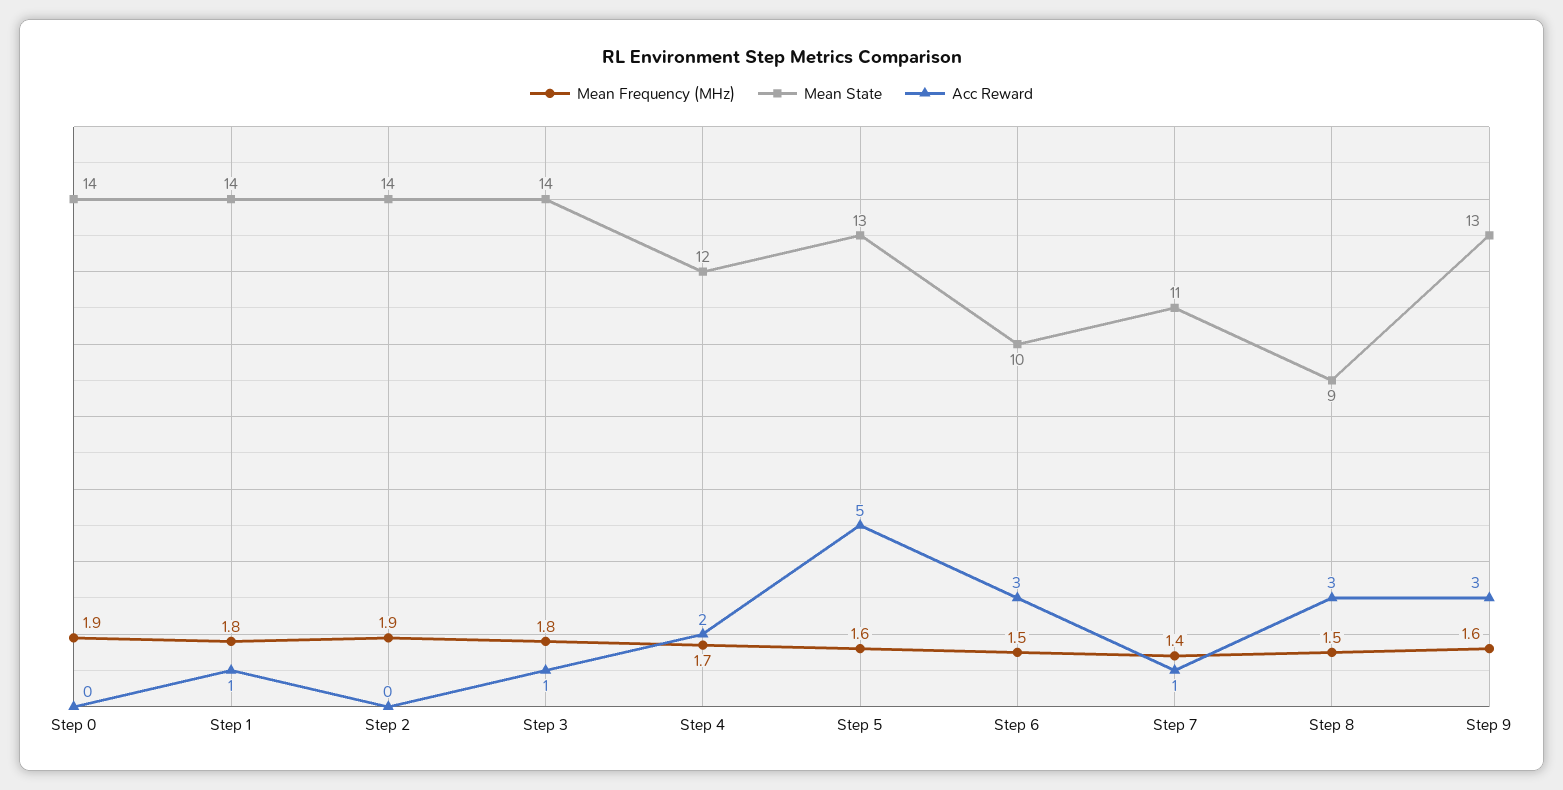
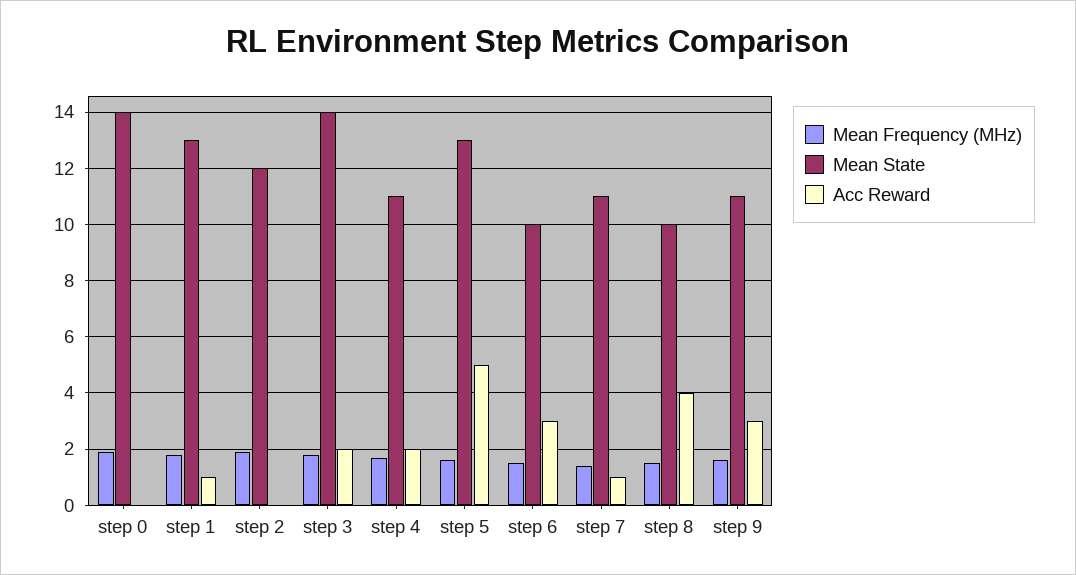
  {
    "Mean Frequency (MHz)": {
      "Step 0": 1.9,
      "Step 1": 1.8,
      "Step 2": 1.9,
      "Step 3": 1.8,
      "Step 4": 1.7,
      "Step 5": 1.6,
      "Step 6": 1.5,
      "Step 7": 1.4,
      "Step 8": 1.5,
      "Step 9": 1.6
    },
    "Mean State": {
      "Step 0": 14,
-     "Step 1": 14,
+     "Step 1": 13,
-     "Step 2": 14,
+     "Step 2": 12,
      "Step 3": 14,
-     "Step 4": 12,
+     "Step 4": 11,
      "Step 5": 13,
      "Step 6": 10,
      "Step 7": 11,
-     "Step 8": 9,
+     "Step 8": 10,
-     "Step 9": 13
+     "Step 9": 11
    },
    "Acc Reward": {
      "Step 0": 0,
      "Step 1": 1,
      "Step 2": 0,
-     "Step 3": 1,
+     "Step 3": 2,
      "Step 4": 2,
      "Step 5": 5,
      "Step 6": 3,
      "Step 7": 1,
-     "Step 8": 3,
+     "Step 8": 4,
      "Step 9": 3
    }
  }

